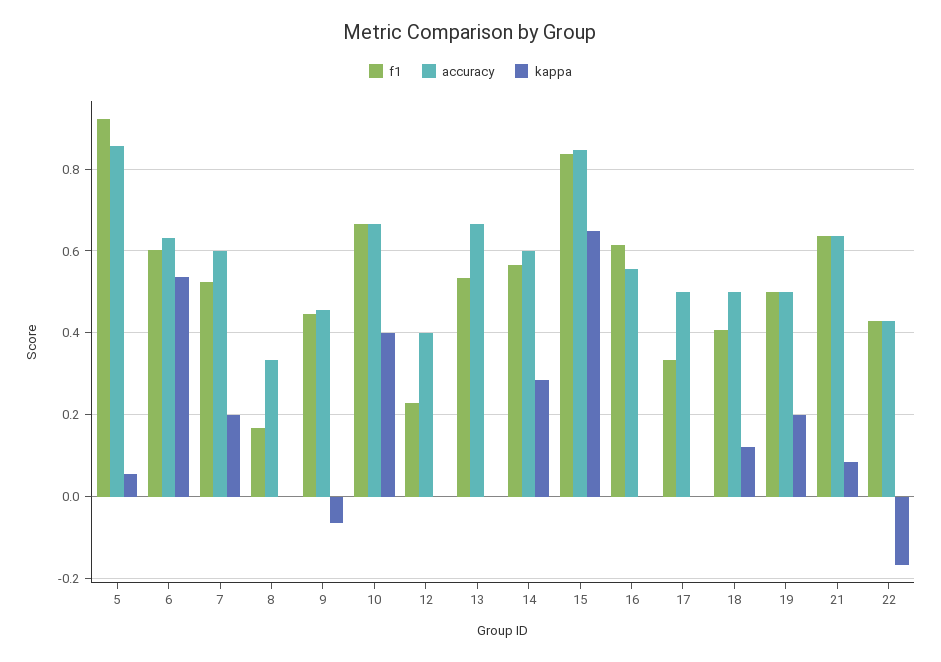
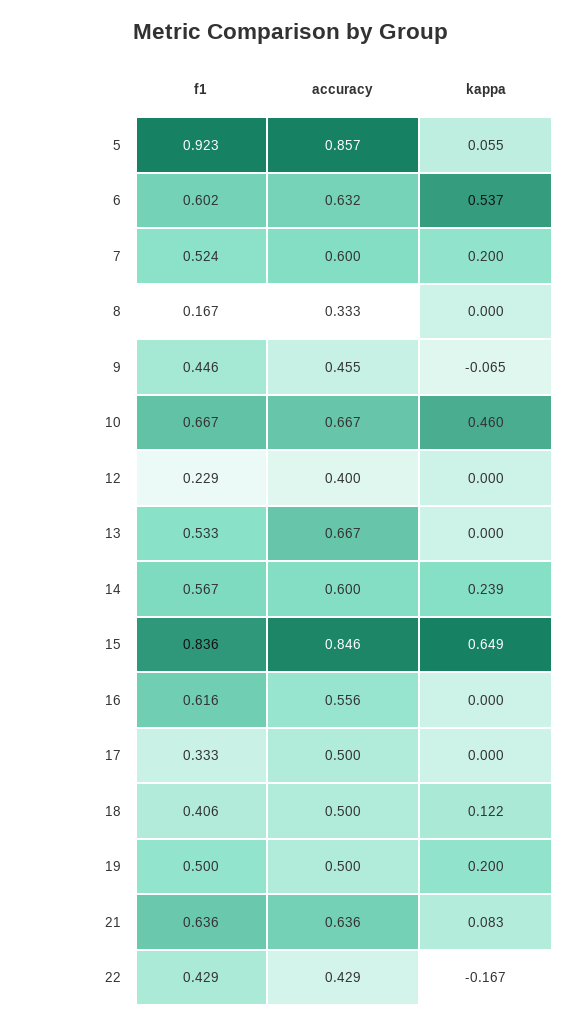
  {
    "f1": {
      "5": 0.923,
      "6": 0.602,
      "7": 0.524,
      "8": 0.167,
      "9": 0.446,
      "10": 0.667,
      "12": 0.229,
      "13": 0.533,
      "14": 0.567,
      "15": 0.836,
      "16": 0.616,
      "17": 0.333,
      "18": 0.406,
      "19": 0.5,
      "21": 0.636,
      "22": 0.429
    },
    "accuracy": {
      "5": 0.857,
      "6": 0.632,
      "7": 0.6,
      "8": 0.333,
      "9": 0.455,
      "10": 0.667,
      "12": 0.4,
      "13": 0.667,
      "14": 0.6,
      "15": 0.846,
      "16": 0.556,
      "17": 0.5,
      "18": 0.5,
      "19": 0.5,
      "21": 0.636,
      "22": 0.429
    },
    "kappa": {
      "5": 0.055,
      "6": 0.537,
      "7": 0.2,
      "8": 0,
      "9": -0.065,
-     "10": 0.4,
+     "10": 0.46,
      "12": 0,
      "13": 0,
-     "14": 0.28,
+     "14": 0.239,
      "15": 0.649,
      "16": 0,
      "17": 0,
      "18": 0.122,
      "19": 0.2,
      "21": 0.083,
      "22": -0.167
    }
  }

